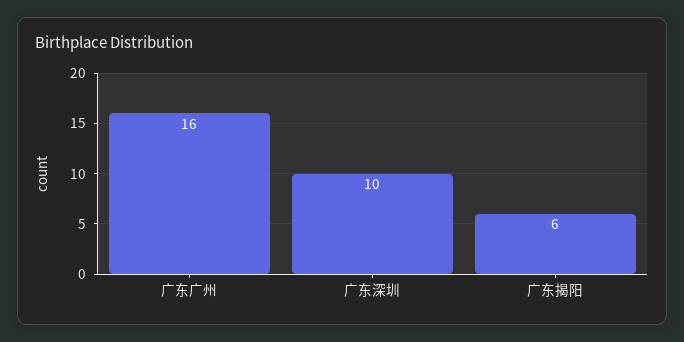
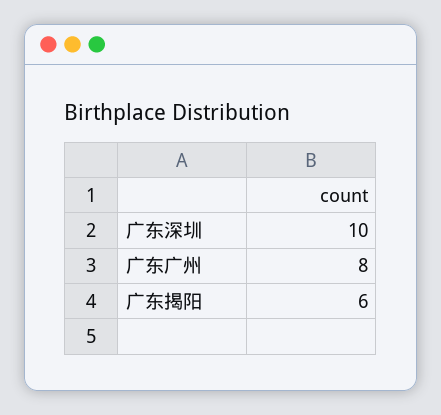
  {
-   "广东广州": 16,
+   "广东广州": 8,
    "广东深圳": 10,
    "广东揭阳": 6
  }

